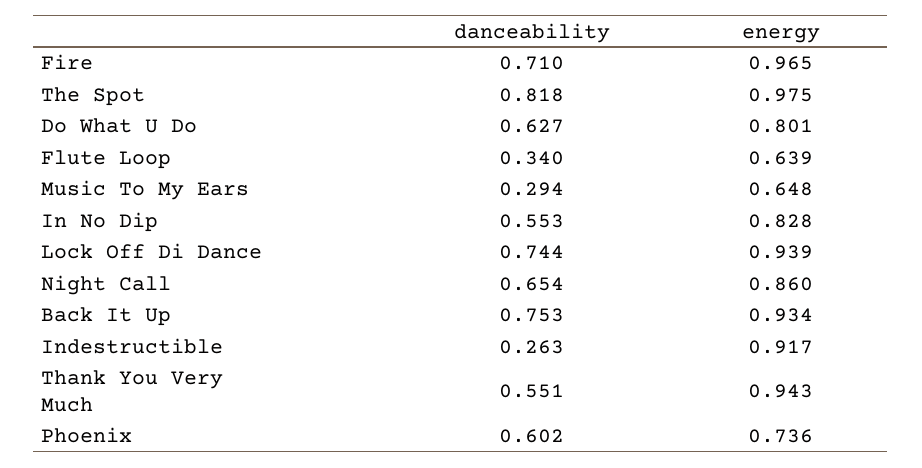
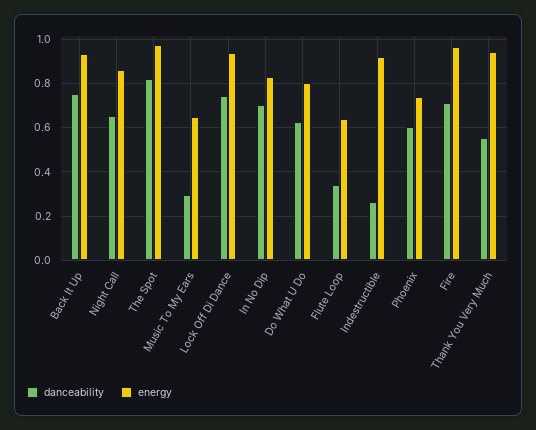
  {
    "danceability": {
      "Fire": 0.71,
      "The Spot": 0.818,
      "Do What U Do": 0.627,
      "Flute Loop": 0.34,
      "Music To My Ears": 0.294,
-     "In No Dip": 0.553,
+     "In No Dip": 0.7,
      "Lock Off Di Dance": 0.744,
      "Night Call": 0.654,
      "Back It Up": 0.753,
      "Indestructible": 0.263,
      "Thank You Very Much": 0.551,
      "Phoenix": 0.602
    },
    "energy": {
      "Fire": 0.965,
      "The Spot": 0.975,
      "Do What U Do": 0.801,
      "Flute Loop": 0.639,
      "Music To My Ears": 0.648,
      "In No Dip": 0.828,
      "Lock Off Di Dance": 0.939,
      "Night Call": 0.86,
      "Back It Up": 0.934,
      "Indestructible": 0.917,
      "Thank You Very Much": 0.943,
      "Phoenix": 0.736
    }
  }

